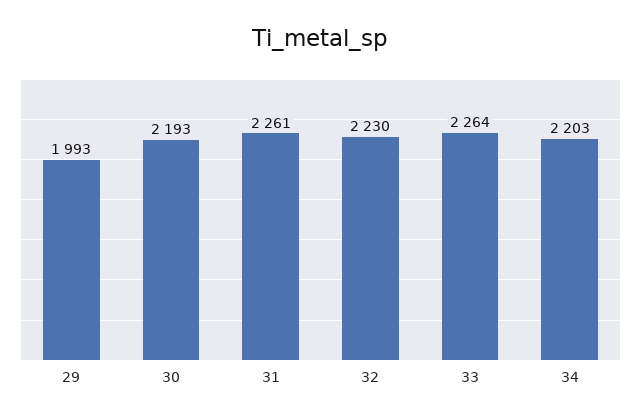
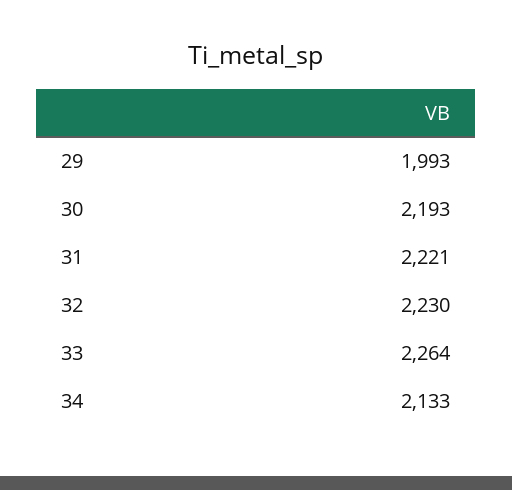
  {
    "29": 1993,
    "30": 2193,
-   "31": 2261,
+   "31": 2221,
    "32": 2230,
    "33": 2264,
-   "34": 2203
+   "34": 2133
  }

